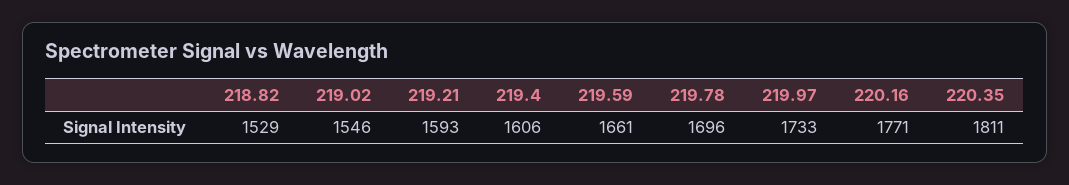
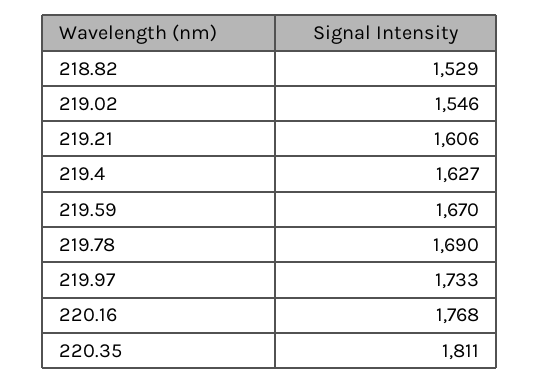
  {
    "218.82": 1529,
    "219.02": 1546,
-   "219.21": 1593,
+   "219.21": 1606,
-   "219.4": 1606,
+   "219.4": 1627,
-   "219.59": 1661,
+   "219.59": 1670,
-   "219.78": 1696,
+   "219.78": 1690,
    "219.97": 1733,
-   "220.16": 1771,
+   "220.16": 1768,
    "220.35": 1811
  }

